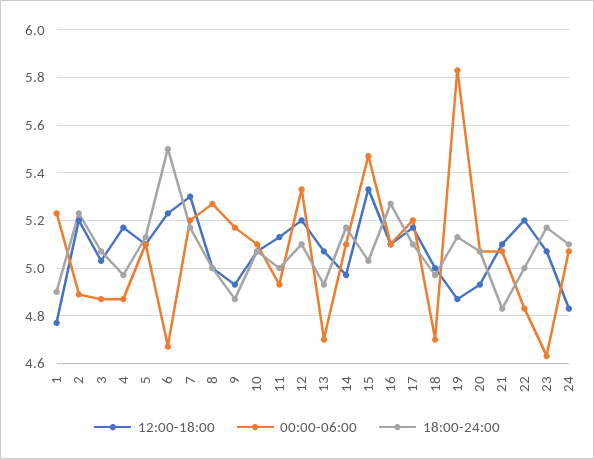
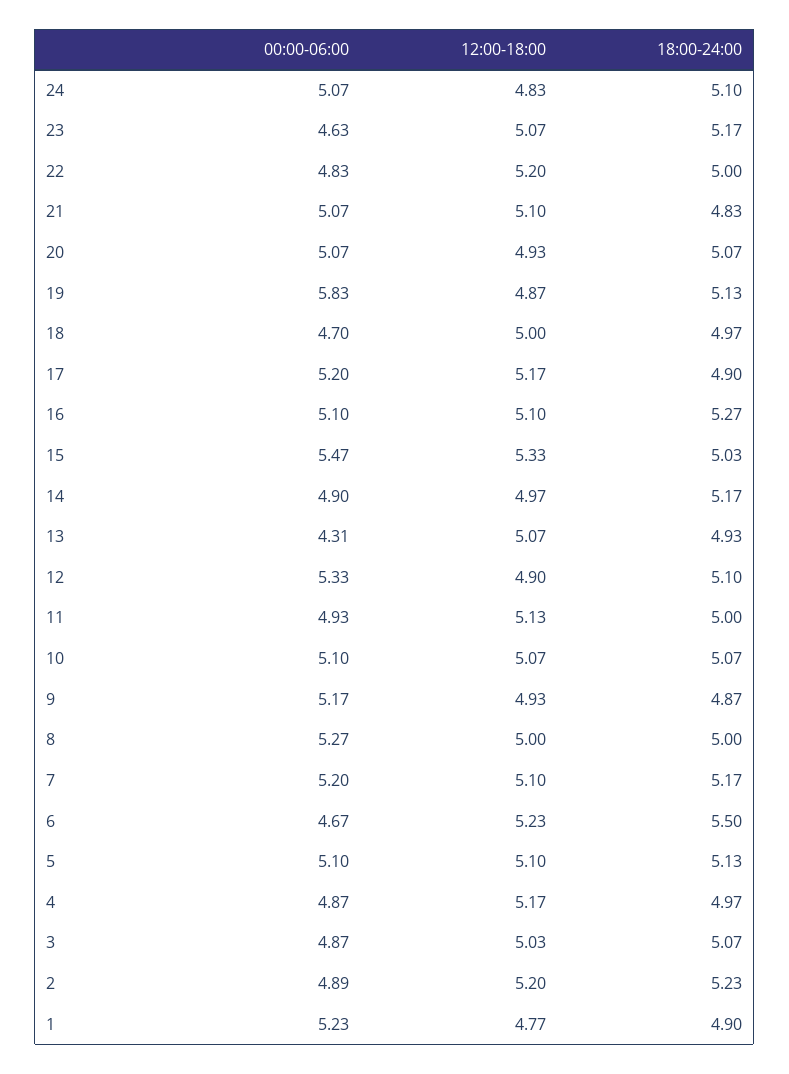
  {
    "12:00-18:00": {
      "1": 4.77,
      "2": 5.2,
      "3": 5.03,
      "4": 5.17,
      "5": 5.1,
      "6": 5.23,
-     "7": 5.3,
+     "7": 5.1,
      "8": 5,
      "9": 4.93,
      "10": 5.07,
      "11": 5.13,
-     "12": 5.2,
+     "12": 4.9,
      "13": 5.07,
      "14": 4.97,
      "15": 5.33,
      "16": 5.1,
      "17": 5.17,
      "18": 5,
      "19": 4.87,
      "20": 4.93,
      "21": 5.1,
      "22": 5.2,
      "23": 5.07,
      "24": 4.83
    },
    "00:00-06:00": {
      "1": 5.23,
      "2": 4.89,
      "3": 4.87,
      "4": 4.87,
      "5": 5.1,
      "6": 4.67,
      "7": 5.2,
      "8": 5.27,
      "9": 5.17,
      "10": 5.1,
      "11": 4.93,
      "12": 5.33,
-     "13": 4.7,
+     "13": 4.31,
-     "14": 5.1,
+     "14": 4.9,
      "15": 5.47,
      "16": 5.1,
      "17": 5.2,
      "18": 4.7,
      "19": 5.83,
      "20": 5.07,
      "21": 5.07,
      "22": 4.83,
      "23": 4.63,
      "24": 5.07
    },
    "18:00-24:00": {
      "1": 4.9,
      "2": 5.23,
      "3": 5.07,
      "4": 4.97,
      "5": 5.13,
      "6": 5.5,
      "7": 5.17,
      "8": 5,
      "9": 4.87,
      "10": 5.07,
      "11": 5,
      "12": 5.1,
      "13": 4.93,
      "14": 5.17,
      "15": 5.03,
      "16": 5.27,
-     "17": 5.1,
+     "17": 4.9,
      "18": 4.97,
      "19": 5.13,
      "20": 5.07,
      "21": 4.83,
      "22": 5,
      "23": 5.17,
      "24": 5.1
    }
  }

